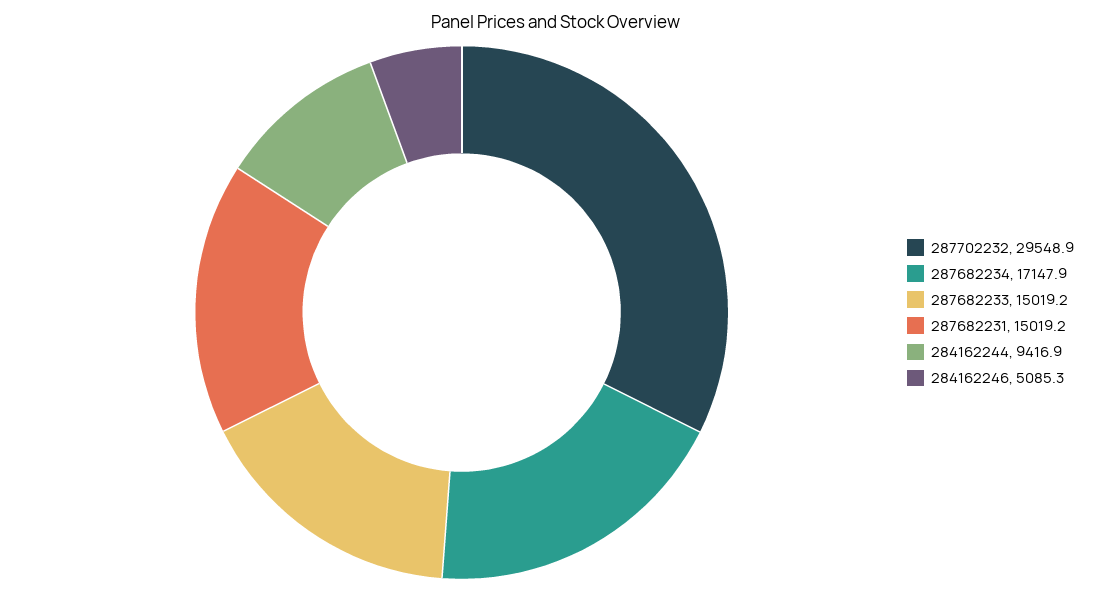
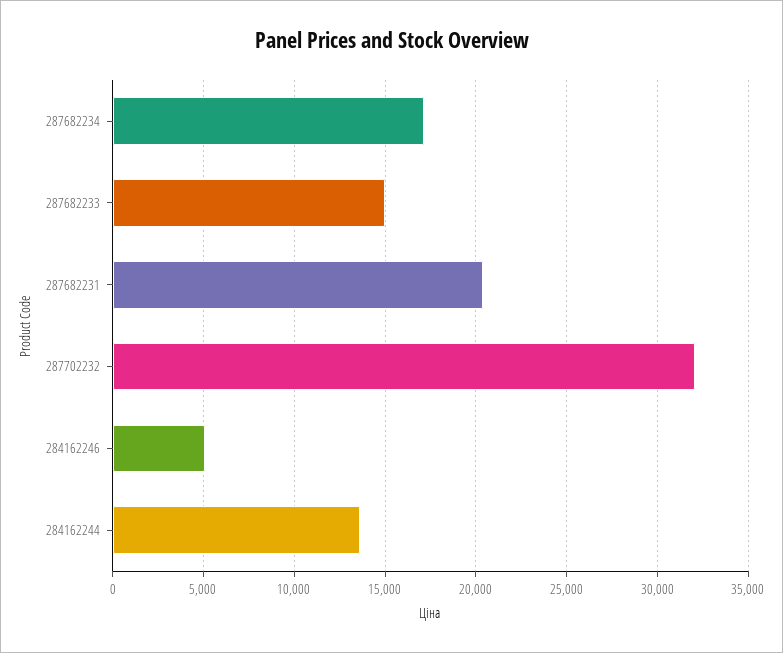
  {
-   "287702232": 29548.9,
+   "287702232": 32000,
    "287682234": 17147.9,
    "287682233": 15019.2,
-   "287682231": 15019.2,
+   "287682231": 20500,
-   "284162244": 9416.9,
+   "284162244": 13500,
    "284162246": 5085.3
  }

